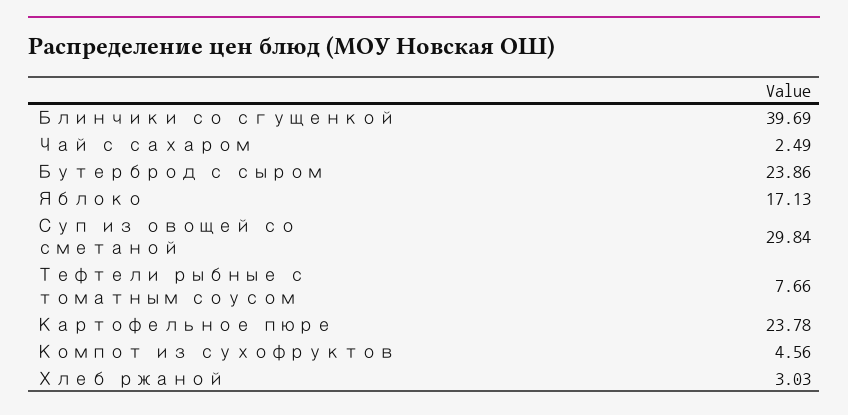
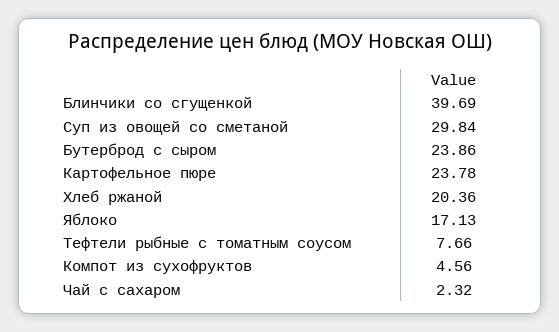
  {
    "Блинчики со сгущенкой": 39.69,
-   "Чай с сахаром": 2.49,
+   "Чай с сахаром": 2.32,
    "Бутерброд с сыром": 23.86,
    "Яблоко": 17.13,
    "Суп из овощей со сметаной": 29.84,
    "Тефтели рыбные с томатным соусом": 7.66,
    "Картофельное пюре": 23.78,
    "Компот из сухофруктов": 4.56,
-   "Хлеб ржаной": 3.03
+   "Хлеб ржаной": 20.36
  }

